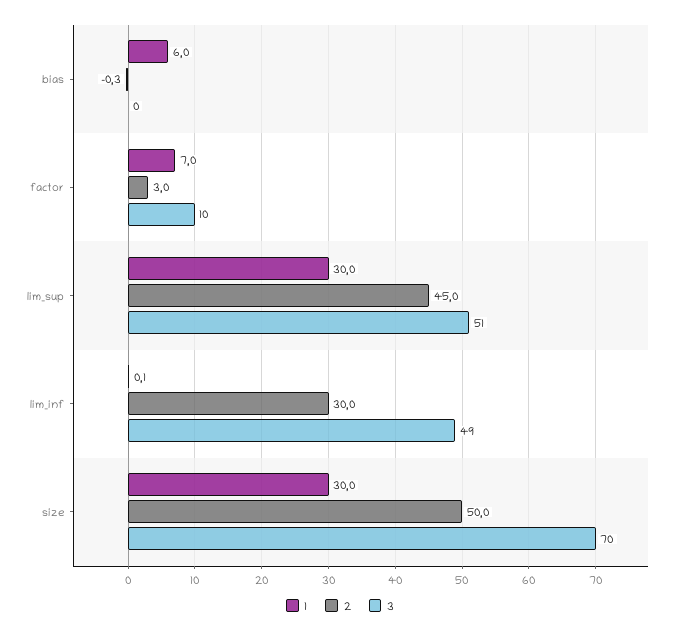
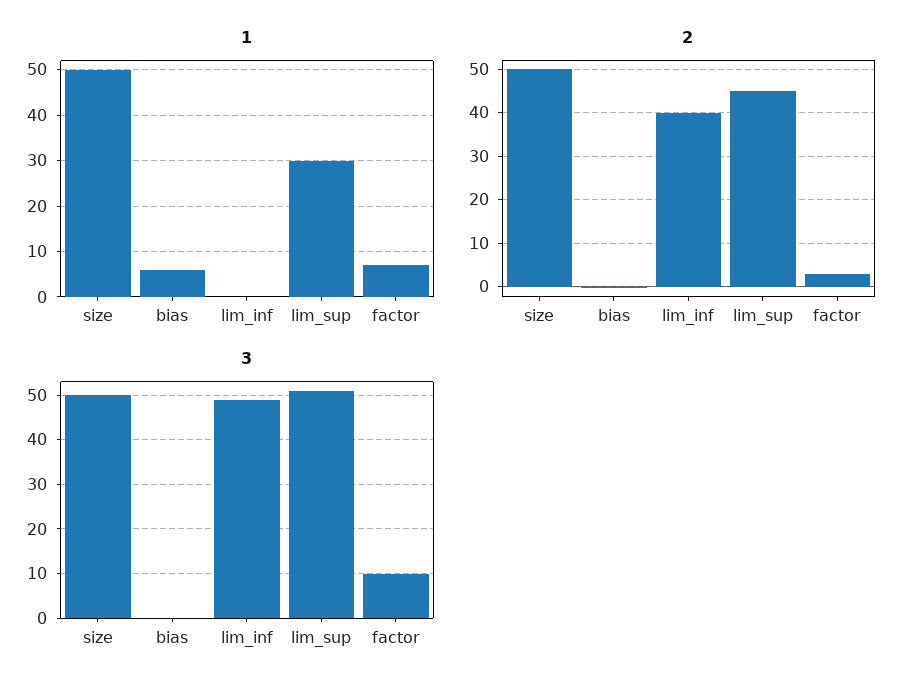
  {
    "1": {
      "bias": 6,
      "factor": 7,
      "lim_sup": 30,
      "lim_inf": 0.1,
-     "size": 30
+     "size": 50
    },
    "2": {
      "bias": -0.3,
      "factor": 3,
      "lim_sup": 45,
-     "lim_inf": 30,
+     "lim_inf": 40,
      "size": 50
    },
    "3": {
      "bias": 0,
      "factor": 10,
      "lim_sup": 51,
      "lim_inf": 49,
-     "size": 70
+     "size": 50
    }
  }

